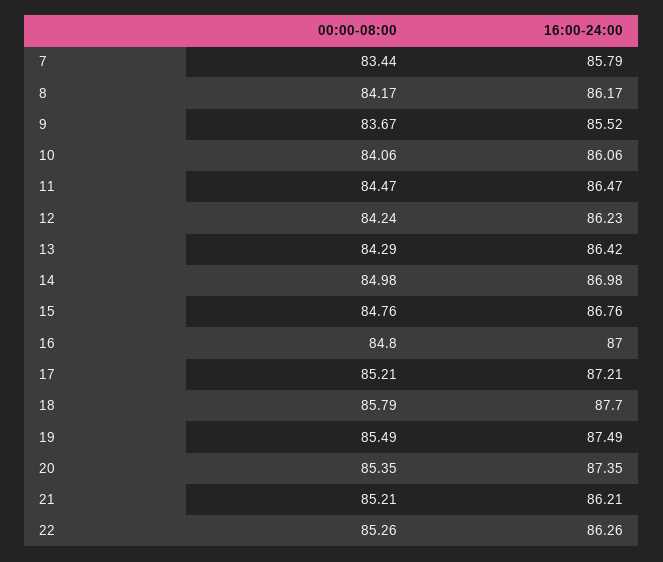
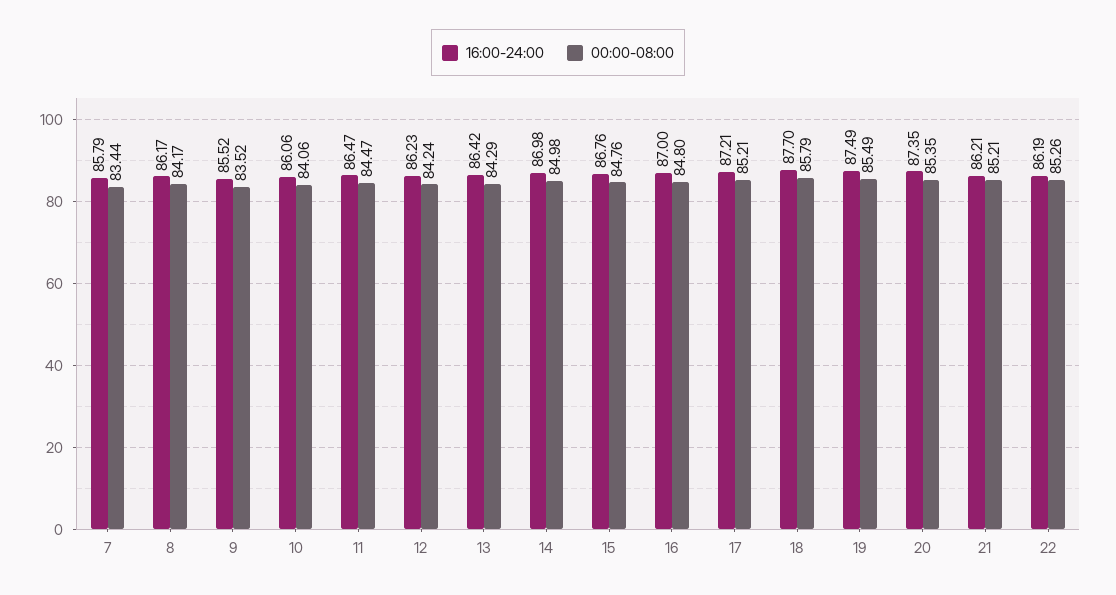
  {
    "00:00-08:00": {
      "7": 83.44,
      "8": 84.17,
-     "9": 83.67,
+     "9": 83.52,
      "10": 84.06,
      "11": 84.47,
      "12": 84.24,
      "13": 84.29,
      "14": 84.98,
      "15": 84.76,
      "16": 84.8,
      "17": 85.21,
      "18": 85.79,
      "19": 85.49,
      "20": 85.35,
      "21": 85.21,
      "22": 85.26
    },
    "16:00-24:00": {
      "7": 85.79,
      "8": 86.17,
      "9": 85.52,
      "10": 86.06,
      "11": 86.47,
      "12": 86.23,
      "13": 86.42,
      "14": 86.98,
      "15": 86.76,
      "16": 87,
      "17": 87.21,
      "18": 87.7,
      "19": 87.49,
      "20": 87.35,
      "21": 86.21,
-     "22": 86.26
+     "22": 86.19
    }
  }

